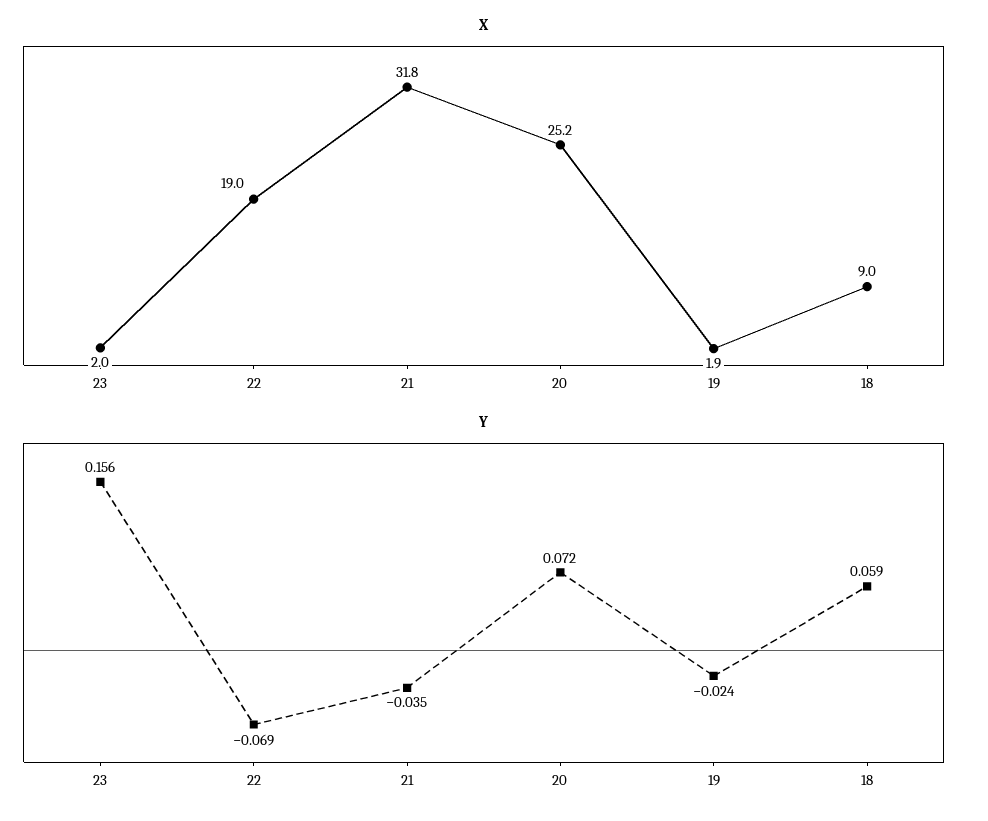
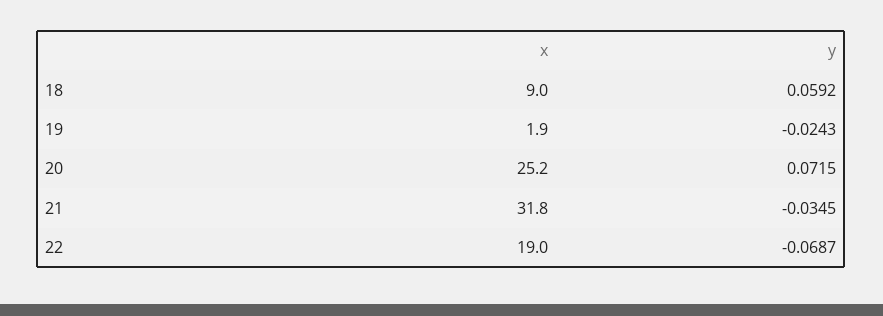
  {
    "X": {
-     "23": 2,
      "22": 19,
      "21": 31.8,
      "20": 25.2,
      "19": 1.9,
      "18": 9
    },
    "Y": {
-     "23": 0.156,
      "22": -0.0687,
      "21": -0.0345,
      "20": 0.0715,
      "19": -0.0243,
      "18": 0.0592
    }
  }

